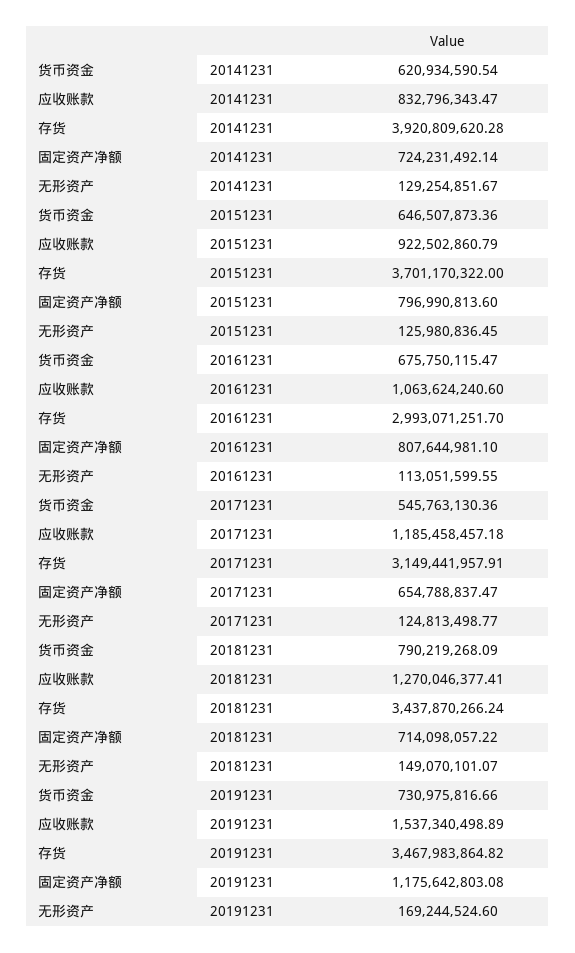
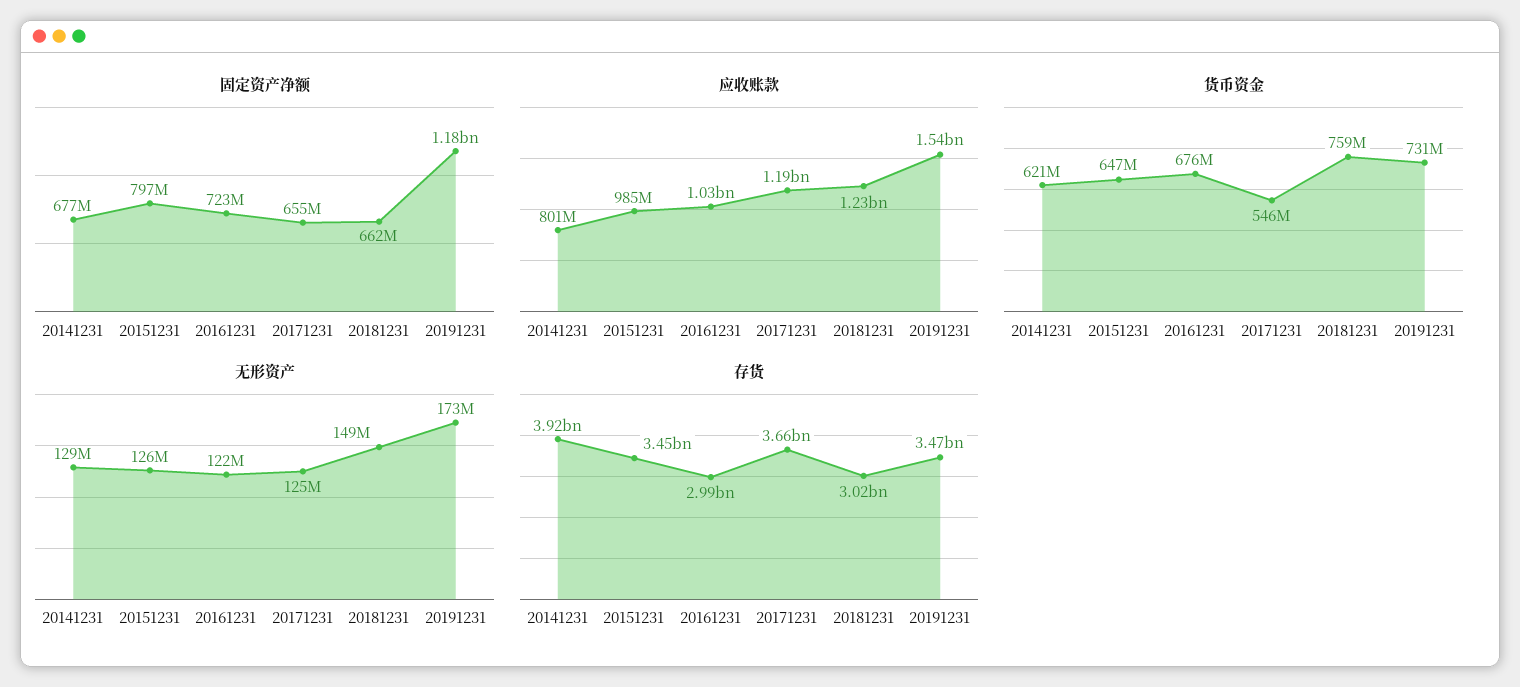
  {
    "货币资金": {
      "20141231": 620934590.54,
      "20151231": 646507873.36,
      "20161231": 675750115.47,
      "20171231": 545763130.36,
-     "20181231": 790219268.09,
+     "20181231": 759000000,
      "20191231": 730975816.66
    },
    "应收账款": {
-     "20141231": 832796343.47,
+     "20141231": 801000000,
-     "20151231": 922502860.79,
+     "20151231": 985000000,
-     "20161231": 1063624240.6,
+     "20161231": 1030000000,
      "20171231": 1185458457.18,
-     "20181231": 1270046377.41,
+     "20181231": 1230000000,
      "20191231": 1537340498.89
    },
    "存货": {
      "20141231": 3920809620.28,
-     "20151231": 3701170322,
+     "20151231": 3450000000,
      "20161231": 2993071251.7,
-     "20171231": 3149441957.91,
+     "20171231": 3660000000,
-     "20181231": 3437870266.24,
+     "20181231": 3020000000,
      "20191231": 3467983864.82
    },
    "固定资产净额": {
-     "20141231": 724231492.14,
+     "20141231": 677000000,
      "20151231": 796990813.6,
-     "20161231": 807644981.1,
+     "20161231": 723000000,
      "20171231": 654788837.47,
-     "20181231": 714098057.22,
+     "20181231": 662000000,
      "20191231": 1175642803.08
    },
    "无形资产": {
      "20141231": 129254851.67,
      "20151231": 125980836.45,
-     "20161231": 113051599.55,
+     "20161231": 122000000,
      "20171231": 124813498.77,
      "20181231": 149070101.07,
-     "20191231": 169244524.6
+     "20191231": 173000000
    }
  }

